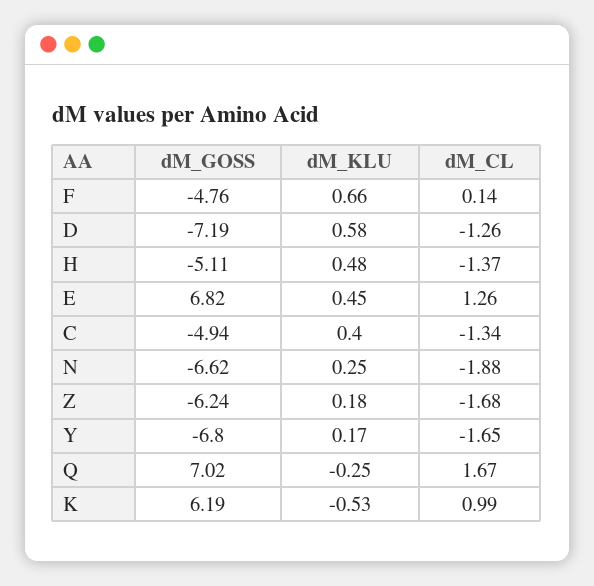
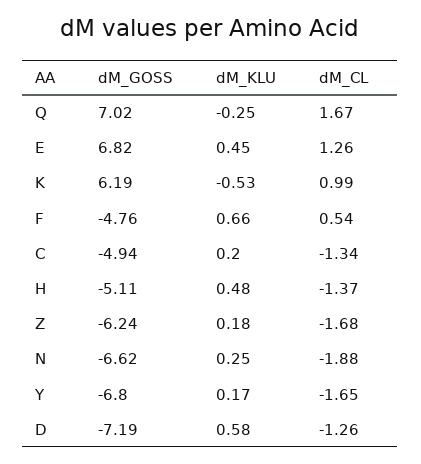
  {
    "dM_GOSS": {
      "F": -4.76,
      "D": -7.19,
      "H": -5.11,
      "E": 6.82,
      "C": -4.94,
      "N": -6.62,
      "Z": -6.24,
      "Y": -6.8,
      "Q": 7.02,
      "K": 6.19
    },
    "dM_KLU": {
      "F": 0.66,
      "D": 0.58,
      "H": 0.48,
      "E": 0.45,
-     "C": 0.4,
+     "C": 0.2,
      "N": 0.25,
      "Z": 0.18,
      "Y": 0.17,
      "Q": -0.25,
      "K": -0.53
    },
    "dM_CL": {
-     "F": 0.14,
+     "F": 0.54,
      "D": -1.26,
      "H": -1.37,
      "E": 1.26,
      "C": -1.34,
      "N": -1.88,
      "Z": -1.68,
      "Y": -1.65,
      "Q": 1.67,
      "K": 0.99
    }
  }

